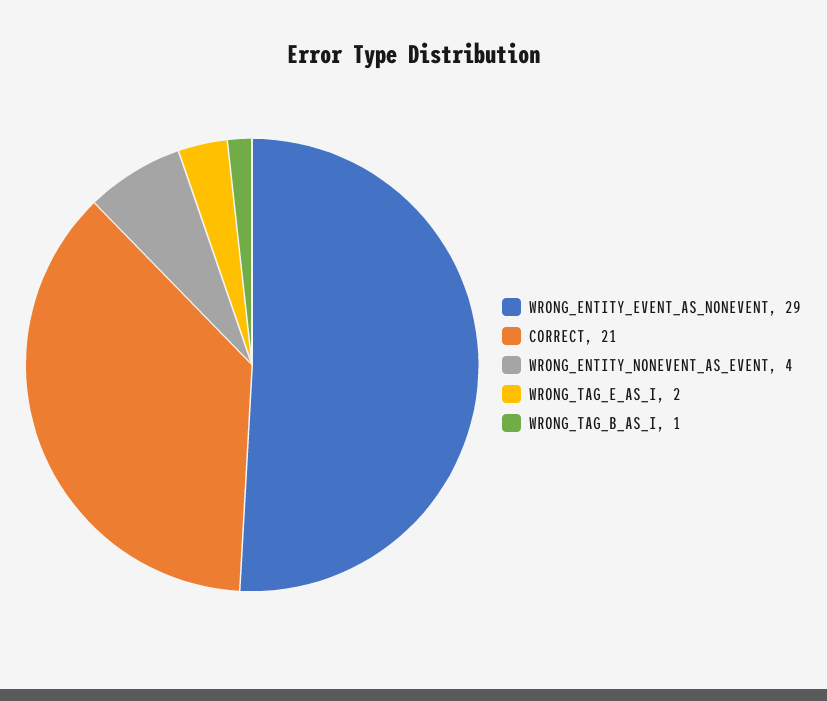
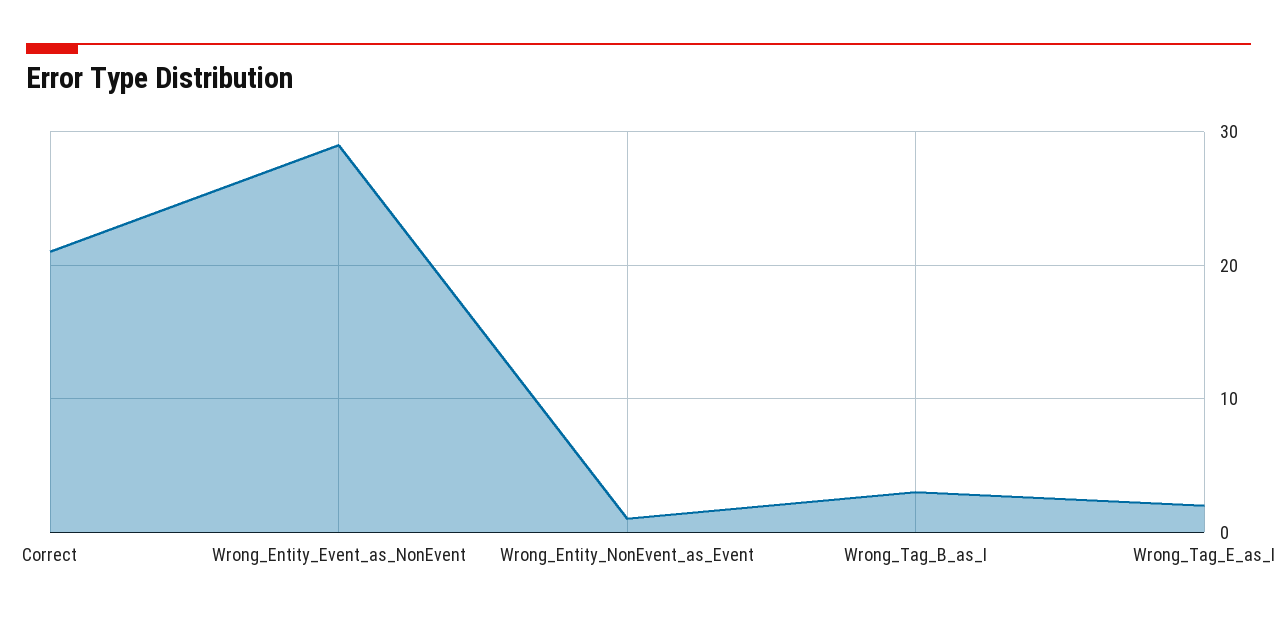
  {
    "WRONG_ENTITY_EVENT_AS_NONEVENT": 29,
    "CORRECT": 21,
-   "WRONG_ENTITY_NONEVENT_AS_EVENT": 4,
+   "WRONG_ENTITY_NONEVENT_AS_EVENT": 1,
    "WRONG_TAG_E_AS_I": 2,
-   "WRONG_TAG_B_AS_I": 1
+   "WRONG_TAG_B_AS_I": 3
  }

